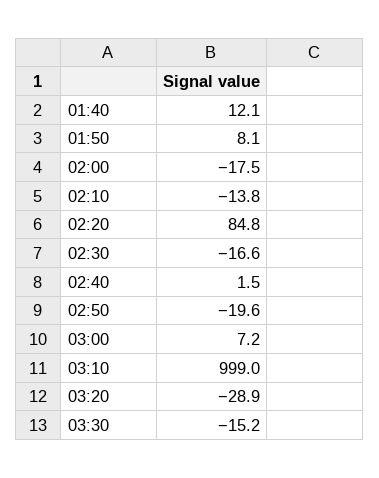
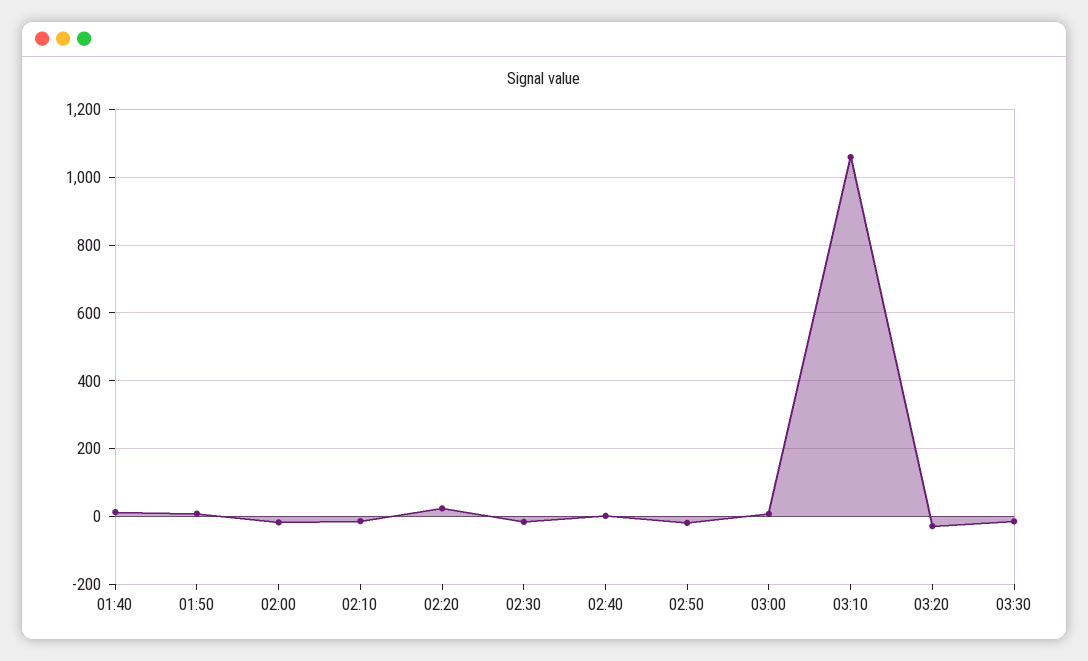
  {
    "01:40": 12.1,
    "01:50": 8.1,
    "02:00": -17.5,
    "02:10": -13.8,
-   "02:20": 84.8,
+   "02:20": 20,
    "02:30": -16.6,
    "02:40": 1.5,
    "02:50": -19.6,
    "03:00": 7.2,
-   "03:10": 999,
+   "03:10": 1060,
    "03:20": -28.9,
    "03:30": -15.2
  }

